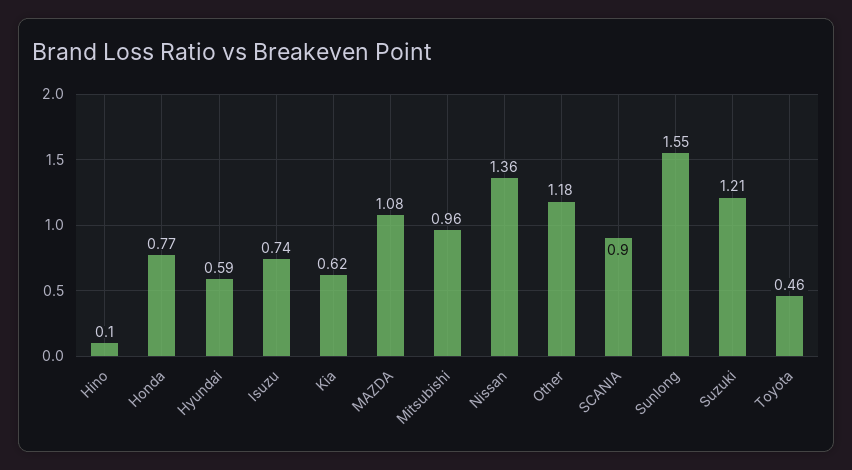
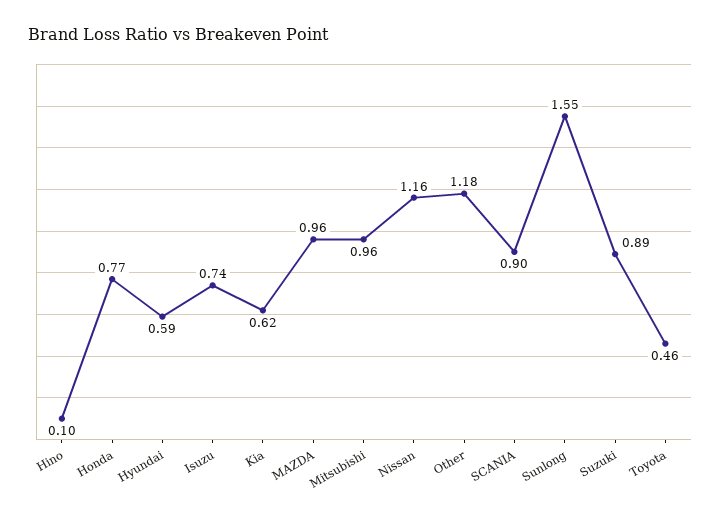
  {
    "Hino": 0.1,
    "Honda": 0.77,
    "Hyundai": 0.59,
    "Isuzu": 0.74,
    "Kia": 0.62,
-   "MAZDA": 1.08,
+   "MAZDA": 0.96,
    "Mitsubishi": 0.96,
-   "Nissan": 1.36,
+   "Nissan": 1.16,
    "Other": 1.18,
    "SCANIA": 0.9,
    "Sunlong": 1.55,
-   "Suzuki": 1.21,
+   "Suzuki": 0.89,
    "Toyota": 0.46
  }

